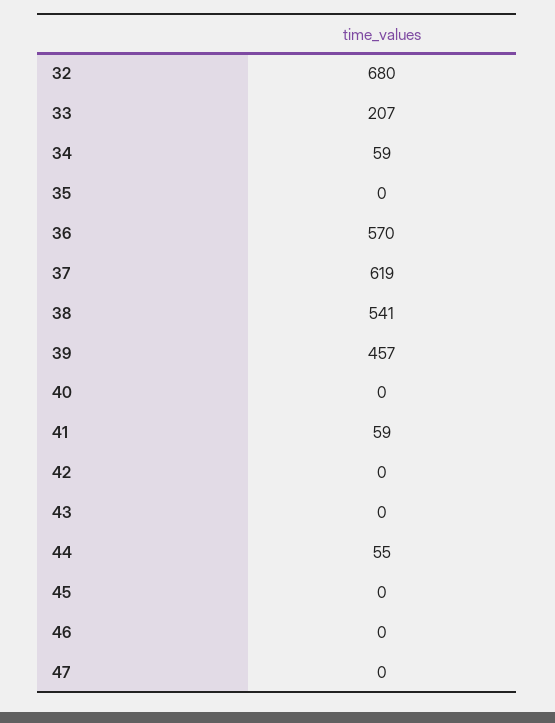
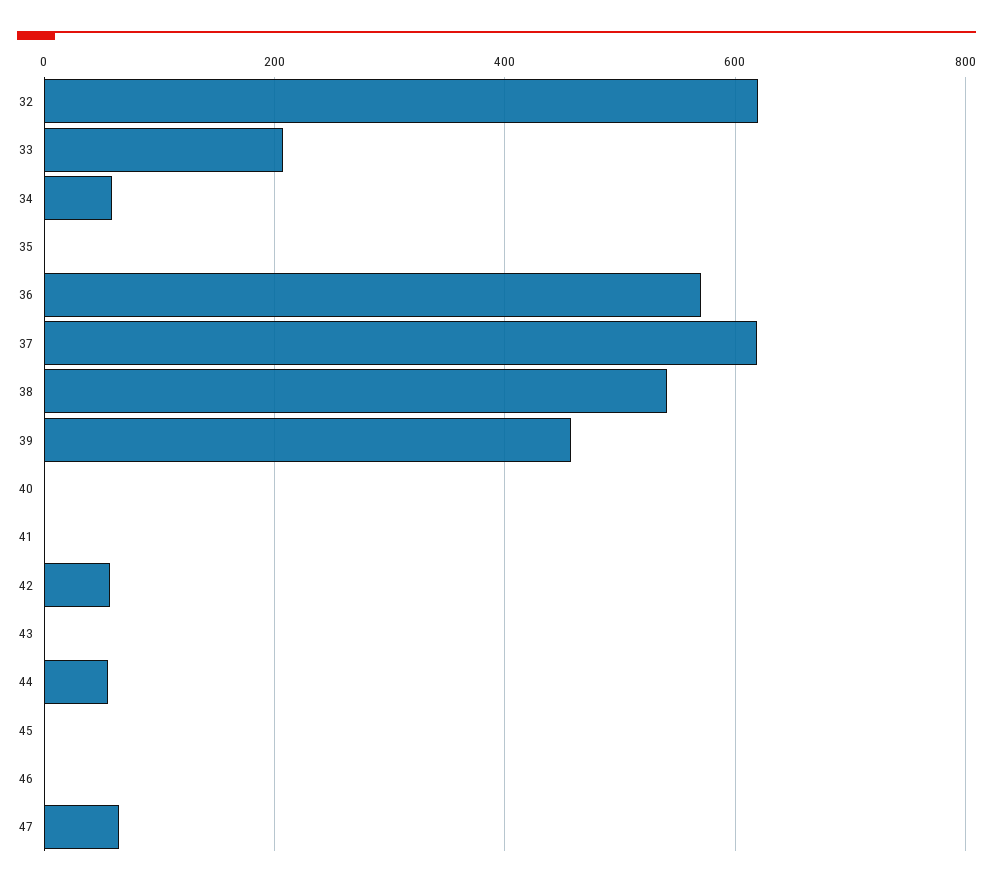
  {
-   "32": 680,
+   "32": 620,
    "33": 207,
    "34": 59,
    "35": 0,
    "36": 570,
    "37": 619,
    "38": 541,
    "39": 457,
    "40": 0,
-   "41": 59,
+   "41": 0,
-   "42": 0,
+   "42": 60,
    "43": 0,
    "44": 55,
    "45": 0,
    "46": 0,
-   "47": 0
+   "47": 60
  }

